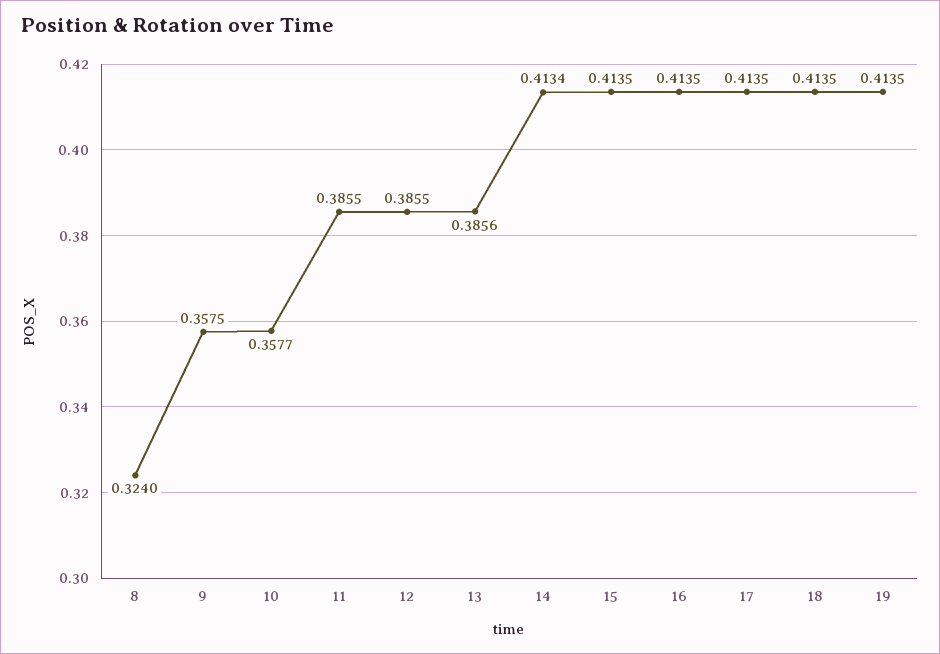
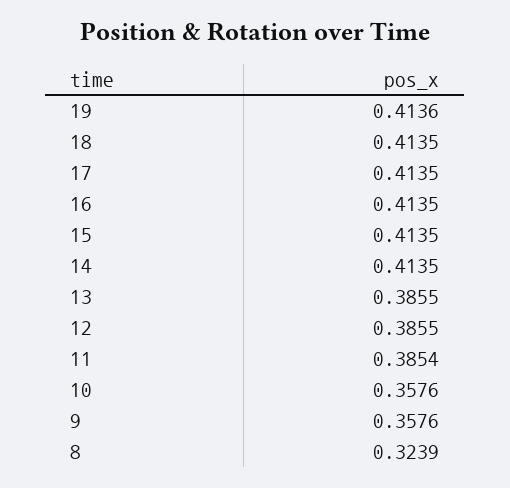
  {
-   "8": 0.324,
+   "8": 0.3239,
-   "9": 0.3575,
+   "9": 0.3576,
-   "10": 0.3577,
+   "10": 0.3576,
-   "11": 0.3855,
+   "11": 0.3854,
    "12": 0.3855,
-   "13": 0.3856,
+   "13": 0.3855,
-   "14": 0.4134,
+   "14": 0.4135,
    "15": 0.4135,
    "16": 0.4135,
    "17": 0.4135,
    "18": 0.4135,
-   "19": 0.4135
+   "19": 0.4136
  }

